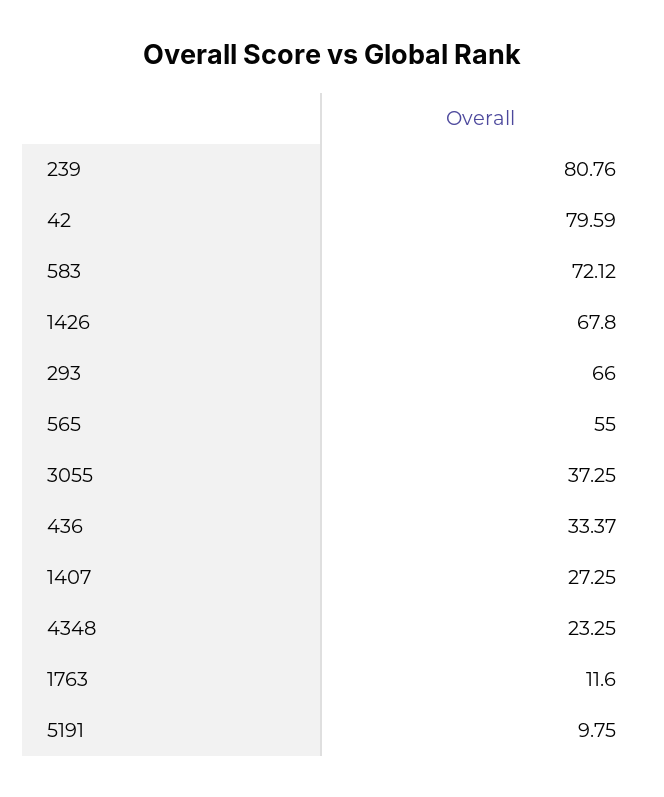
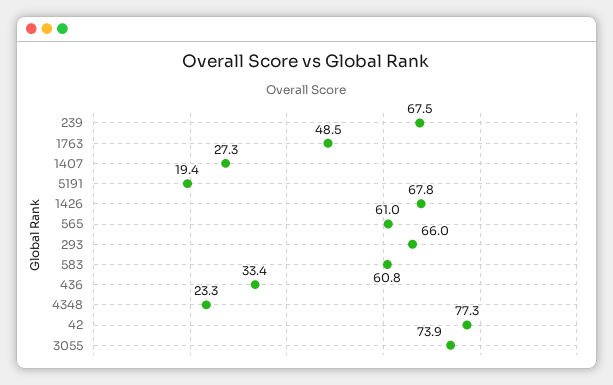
  {
-   "239": 80.76,
+   "239": 67.5,
-   "42": 79.59,
+   "42": 77.3,
-   "583": 72.12,
+   "583": 60.8,
    "1426": 67.8,
    "293": 66,
-   "565": 55,
+   "565": 61,
-   "3055": 37.25,
+   "3055": 73.9,
    "436": 33.37,
    "1407": 27.25,
    "4348": 23.25,
-   "1763": 11.6,
+   "1763": 48.5,
-   "5191": 9.75
+   "5191": 19.4
  }

